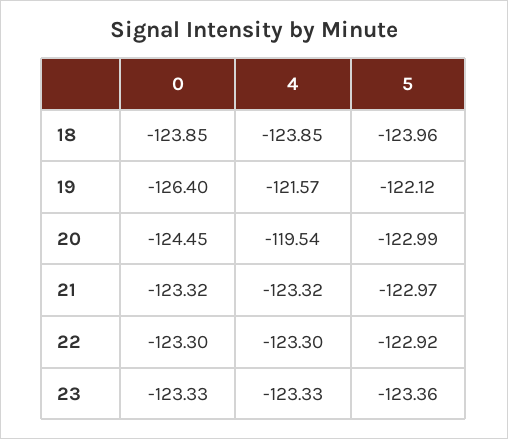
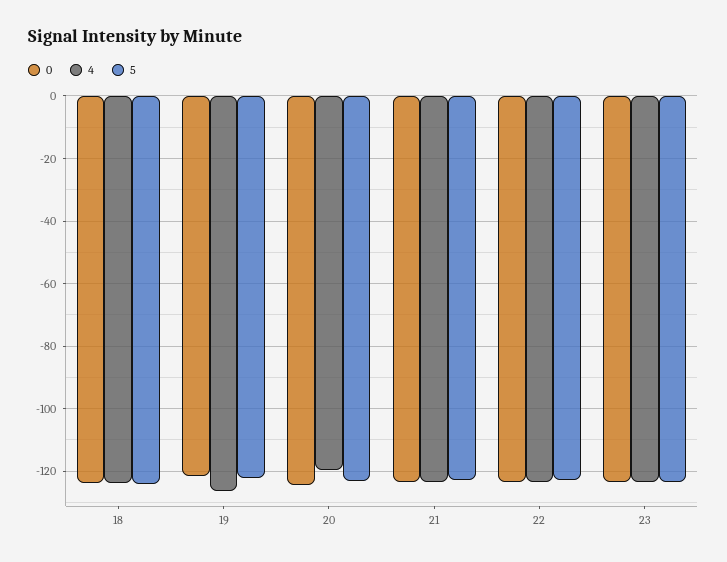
  {
    "0": {
      "18": -123.85,
-     "19": -126.4,
+     "19": -122,
      "20": -124.45,
      "21": -123.32,
      "22": -123.3,
      "23": -123.33
    },
    "4": {
      "18": -123.85,
-     "19": -121.57,
+     "19": -126,
      "20": -119.54,
      "21": -123.32,
      "22": -123.3,
      "23": -123.33
    },
    "5": {
      "18": -123.96,
      "19": -122.12,
      "20": -122.99,
      "21": -122.97,
      "22": -122.92,
      "23": -123.36
    }
  }

